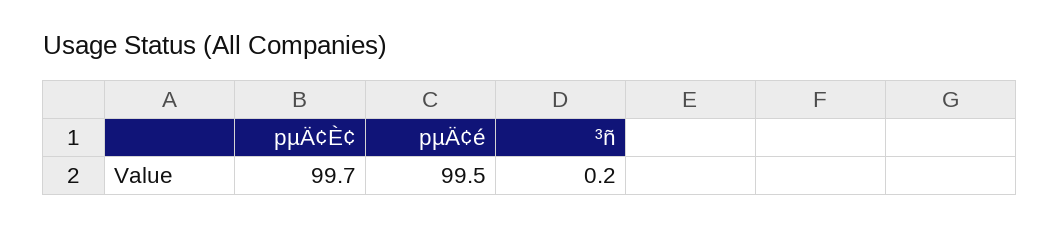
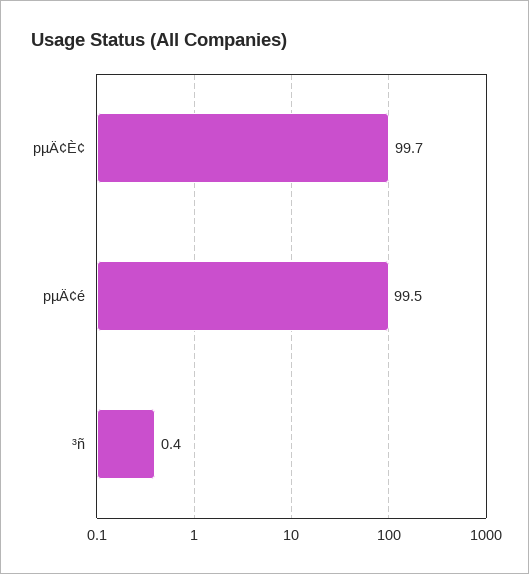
  {
    "pµÄ¢È¢": 99.7,
    "pµÄ¢é": 99.5,
-   "³ñ": 0.2
+   "³ñ": 0.4
  }

